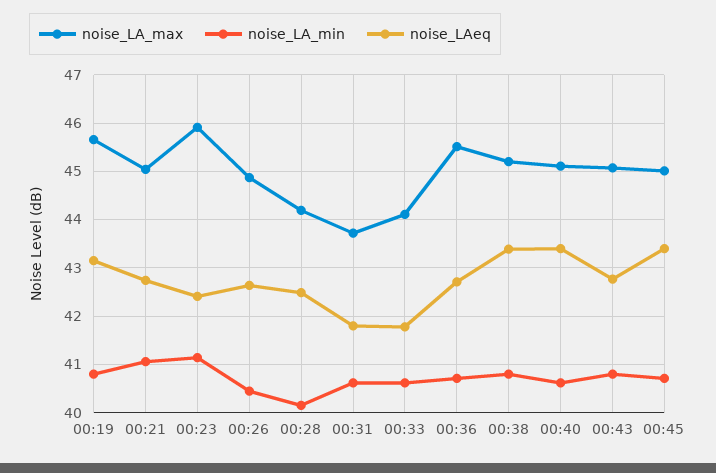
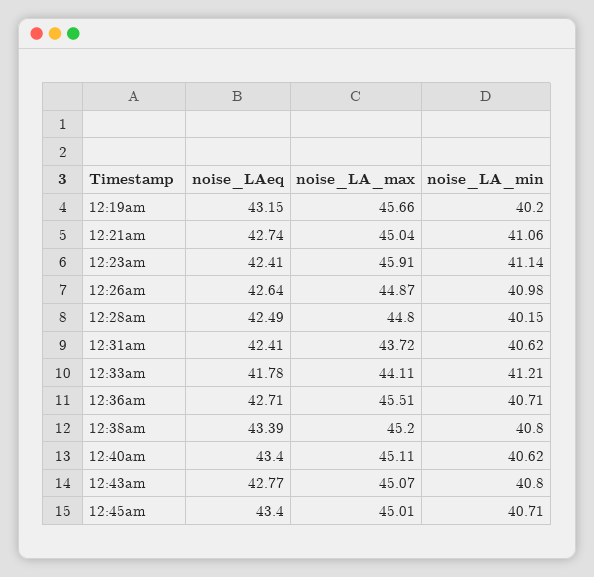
  {
    "noise_LA_max": {
      "00:19": 45.66,
      "00:21": 45.04,
      "00:23": 45.91,
      "00:26": 44.87,
-     "00:28": 44.2,
+     "00:28": 44.8,
      "00:31": 43.72,
      "00:33": 44.11,
      "00:36": 45.51,
      "00:38": 45.2,
      "00:40": 45.11,
      "00:43": 45.07,
      "00:45": 45.01
    },
    "noise_LA_min": {
-     "00:19": 40.8,
+     "00:19": 40.2,
      "00:21": 41.06,
      "00:23": 41.14,
-     "00:26": 40.4,
+     "00:26": 40.98,
      "00:28": 40.15,
      "00:31": 40.62,
-     "00:33": 40.6,
+     "00:33": 41.21,
      "00:36": 40.71,
      "00:38": 40.8,
      "00:40": 40.62,
      "00:43": 40.8,
      "00:45": 40.71
    },
    "noise_LAeq": {
      "00:19": 43.15,
      "00:21": 42.74,
      "00:23": 42.41,
      "00:26": 42.64,
      "00:28": 42.49,
-     "00:31": 41.8,
+     "00:31": 42.41,
      "00:33": 41.78,
      "00:36": 42.71,
      "00:38": 43.39,
      "00:40": 43.4,
      "00:43": 42.77,
      "00:45": 43.4
    }
  }

